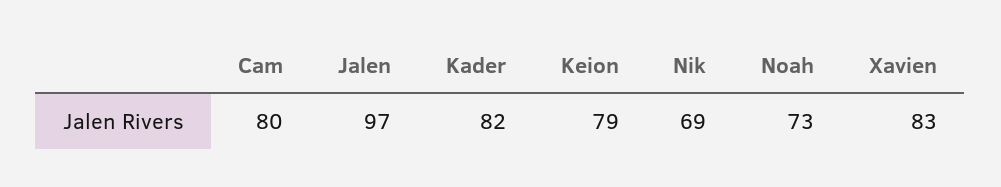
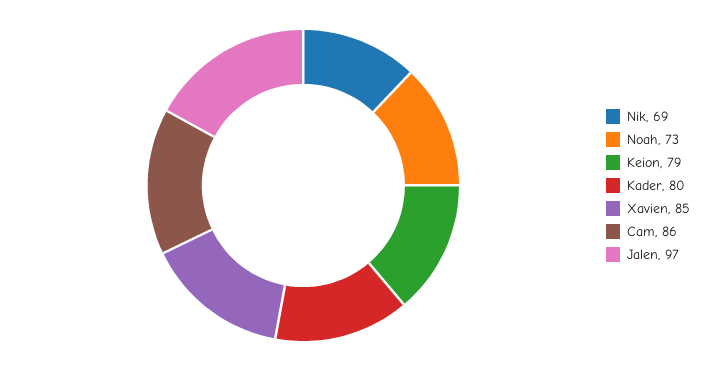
  {
-   "Cam": 80,
+   "Cam": 86,
    "Jalen": 97,
-   "Kader": 82,
+   "Kader": 80,
    "Keion": 79,
    "Nik": 69,
    "Noah": 73,
-   "Xavien": 83
+   "Xavien": 85
  }

